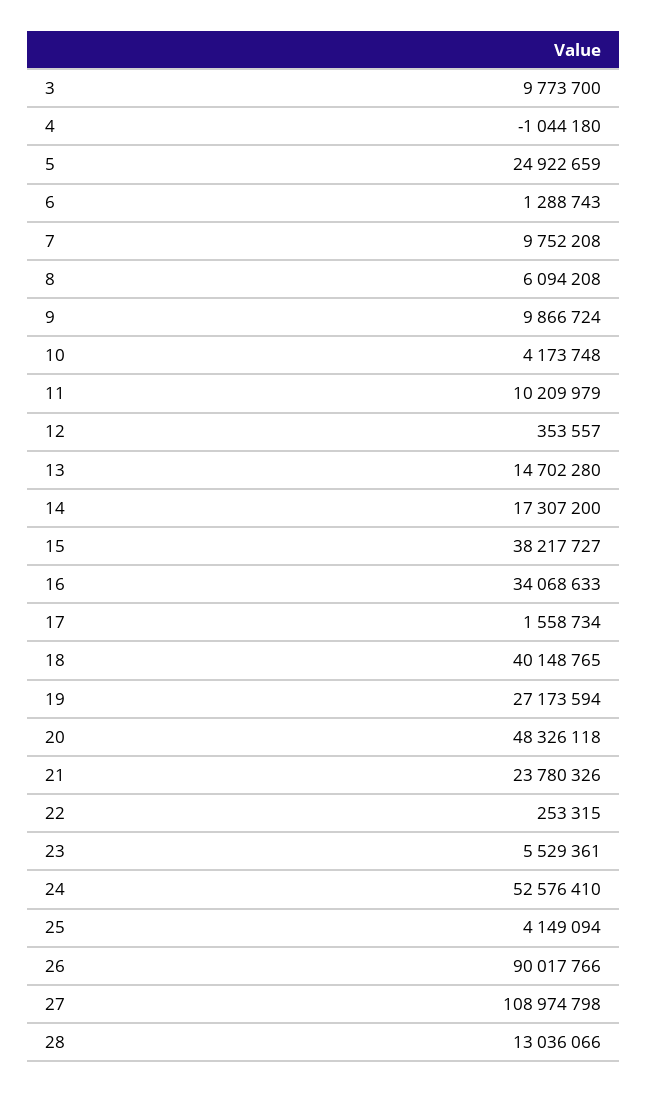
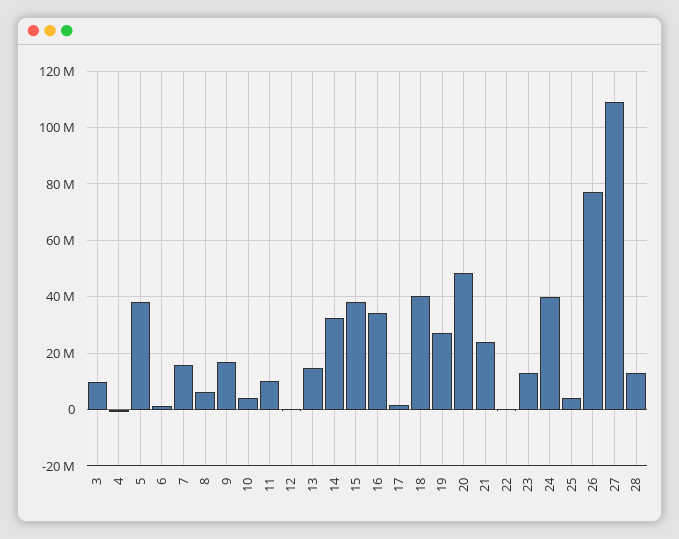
  {
    "3": 9773700,
    "4": -1044180,
-   "5": 24922659,
+   "5": 37500000,
    "6": 1288743,
-   "7": 9752208,
+   "7": 15000000,
    "8": 6094208,
-   "9": 9866724,
+   "9": 17500000,
    "10": 4173748,
    "11": 10209979,
    "12": 353557,
    "13": 14702280,
-   "14": 17307200,
+   "14": 32500000,
    "15": 38217727,
    "16": 34068633,
    "17": 1558734,
    "18": 40148765,
    "19": 27173594,
    "20": 48326118,
    "21": 23780326,
    "22": 253315,
-   "23": 5529361,
+   "23": 12500000,
-   "24": 52576410,
+   "24": 40000000,
    "25": 4149094,
-   "26": 90017766,
+   "26": 77500000,
    "27": 108974798,
    "28": 13036066
  }

